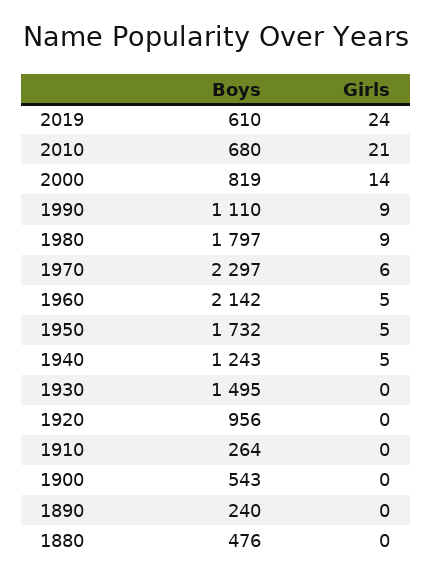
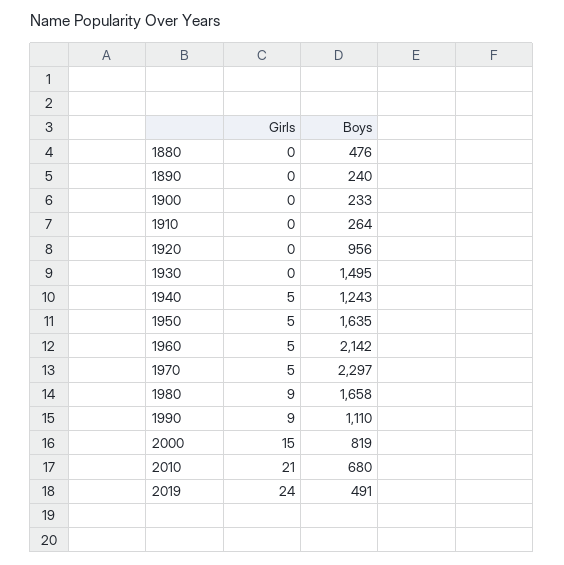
  {
    "Boys": {
-     "2019": 610,
+     "2019": 491,
      "2010": 680,
      "2000": 819,
      "1990": 1110,
-     "1980": 1797,
+     "1980": 1658,
      "1970": 2297,
      "1960": 2142,
-     "1950": 1732,
+     "1950": 1635,
      "1940": 1243,
      "1930": 1495,
      "1920": 956,
      "1910": 264,
-     "1900": 543,
+     "1900": 233,
      "1890": 240,
      "1880": 476
    },
    "Girls": {
      "2019": 24,
      "2010": 21,
-     "2000": 14,
+     "2000": 15,
      "1990": 9,
      "1980": 9,
-     "1970": 6,
+     "1970": 5,
      "1960": 5,
      "1950": 5,
      "1940": 5,
      "1930": 0,
      "1920": 0,
      "1910": 0,
      "1900": 0,
      "1890": 0,
      "1880": 0
    }
  }

